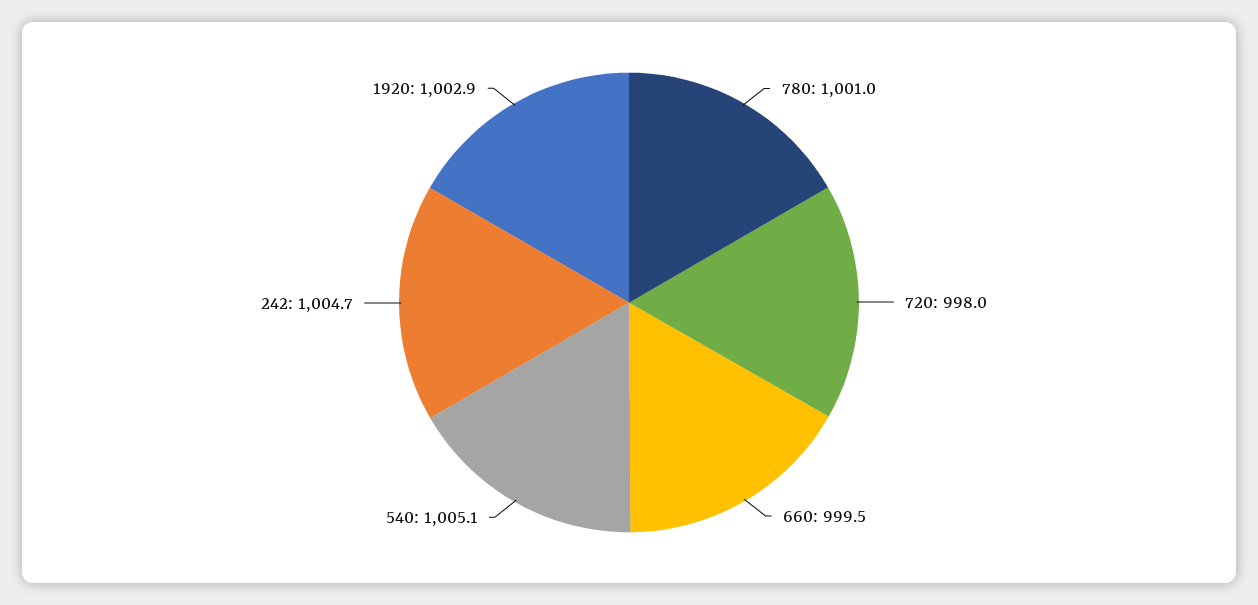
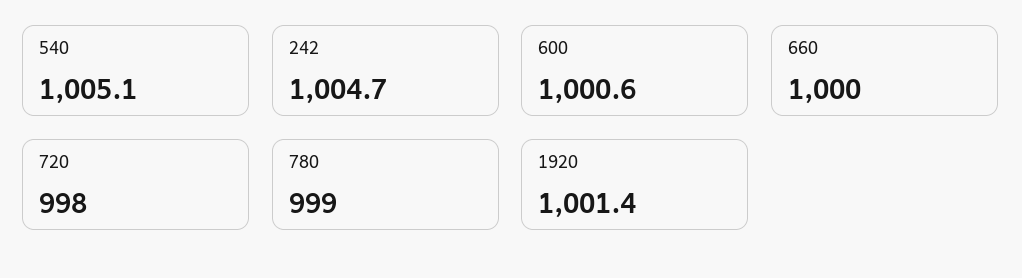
  {
-   "780": 1001,
+   "780": 999,
    "720": 998,
-   "660": 999.5,
+   "660": 1000,
    "540": 1005.1,
    "242": 1004.7,
-   "1920": 1002.9
+   "1920": 1001.4,
+   "600": 1000.6
  }

